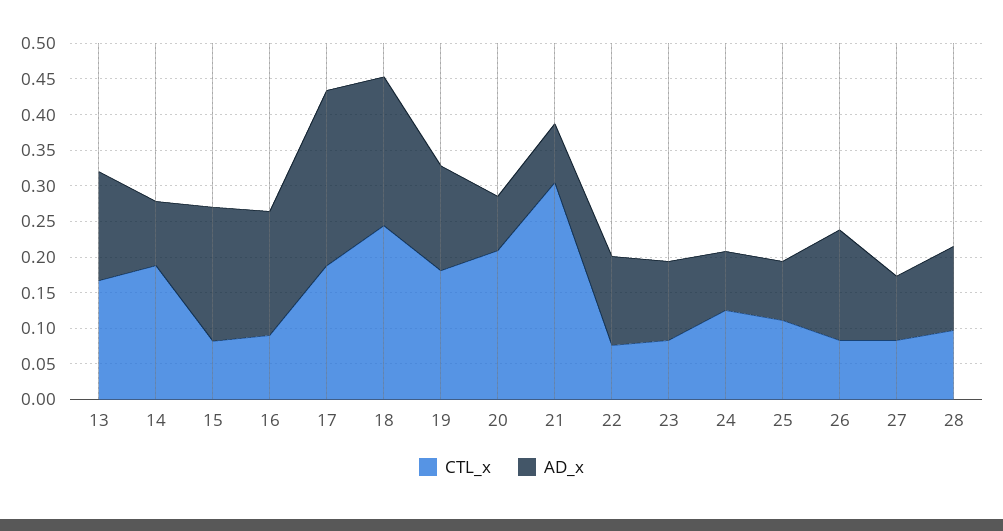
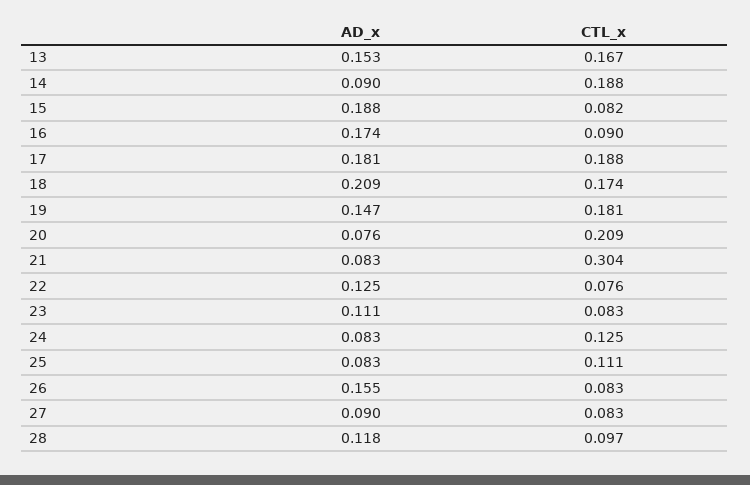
  {
    "CTL_x": {
      "13": 0.167,
      "14": 0.188,
      "15": 0.082,
      "16": 0.09,
      "17": 0.188,
-     "18": 0.25,
+     "18": 0.174,
      "19": 0.181,
      "20": 0.209,
      "21": 0.304,
      "22": 0.076,
      "23": 0.083,
      "24": 0.125,
      "25": 0.111,
      "26": 0.083,
      "27": 0.083,
      "28": 0.097
    },
    "AD_x": {
      "13": 0.153,
      "14": 0.09,
      "15": 0.188,
      "16": 0.174,
-     "17": 0.25,
+     "17": 0.181,
      "18": 0.209,
      "19": 0.147,
      "20": 0.076,
      "21": 0.083,
      "22": 0.125,
      "23": 0.111,
      "24": 0.083,
      "25": 0.083,
      "26": 0.155,
      "27": 0.09,
      "28": 0.118
    }
  }

